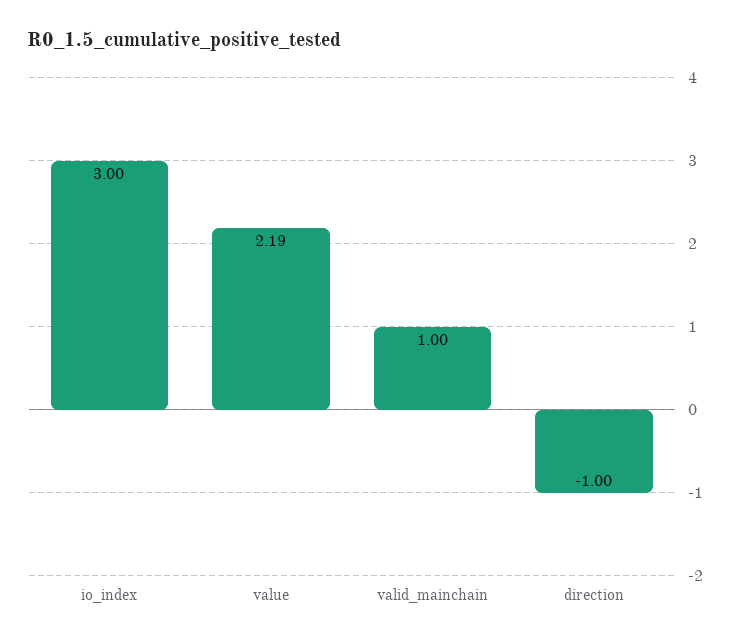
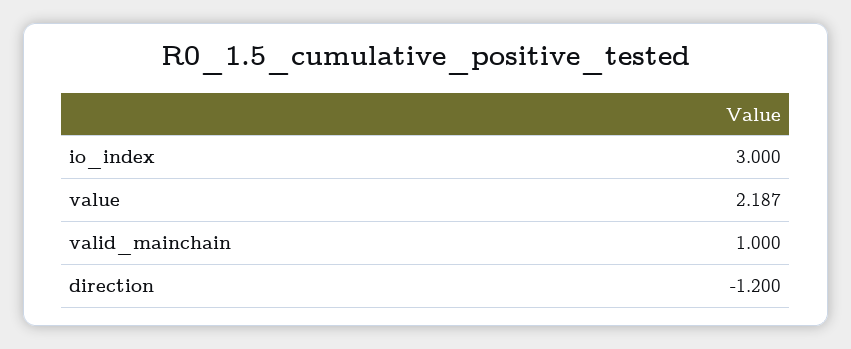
  {
    "io_index": 3,
    "value": 2.187,
    "valid_mainchain": 1,
-   "direction": -1
+   "direction": -1.2
  }

